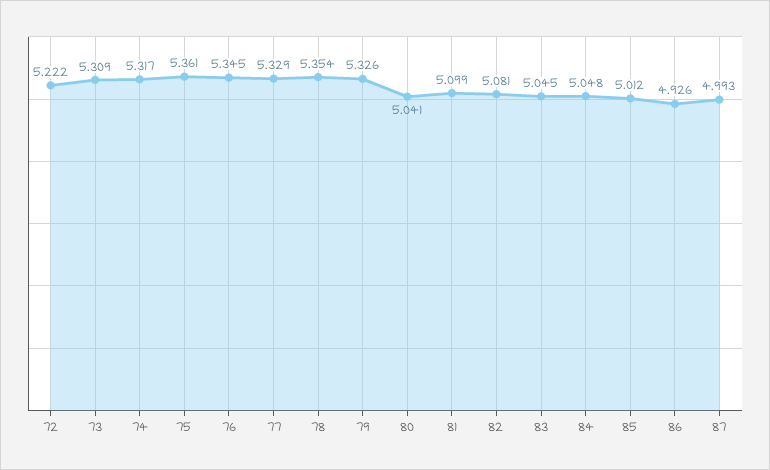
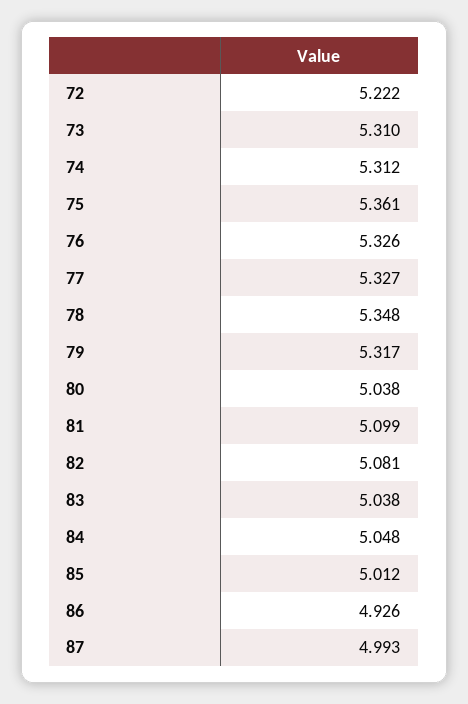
  {
    "72": 5.222,
-   "73": 5.309,
+   "73": 5.31,
-   "74": 5.317,
+   "74": 5.312,
    "75": 5.361,
-   "76": 5.345,
+   "76": 5.326,
-   "77": 5.329,
+   "77": 5.327,
-   "78": 5.354,
+   "78": 5.348,
-   "79": 5.326,
+   "79": 5.317,
-   "80": 5.041,
+   "80": 5.038,
    "81": 5.099,
    "82": 5.081,
-   "83": 5.045,
+   "83": 5.038,
    "84": 5.048,
    "85": 5.012,
    "86": 4.926,
    "87": 4.993
  }

